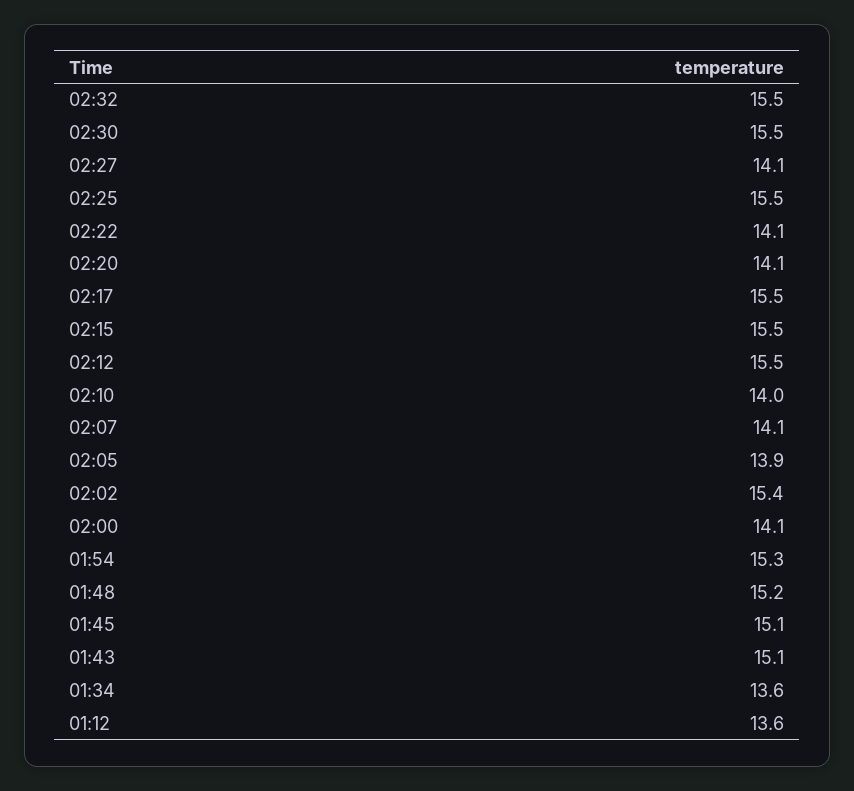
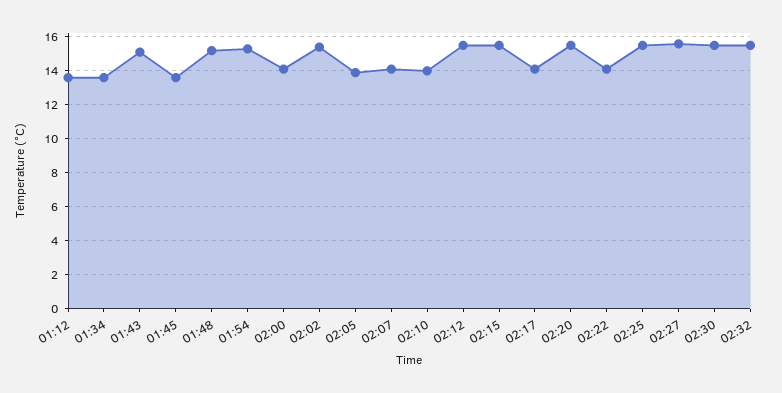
  {
    "02:32": 15.5,
    "02:30": 15.5,
-   "02:27": 14.1,
+   "02:27": 15.5,
    "02:25": 15.5,
    "02:22": 14.1,
-   "02:20": 14.1,
+   "02:20": 15.5,
-   "02:17": 15.5,
+   "02:17": 14,
    "02:15": 15.5,
    "02:12": 15.5,
    "02:10": 14,
    "02:07": 14.1,
    "02:05": 13.9,
    "02:02": 15.4,
    "02:00": 14.1,
    "01:54": 15.3,
    "01:48": 15.2,
-   "01:45": 15.1,
+   "01:45": 13.5,
    "01:43": 15.1,
    "01:34": 13.6,
    "01:12": 13.6
  }

